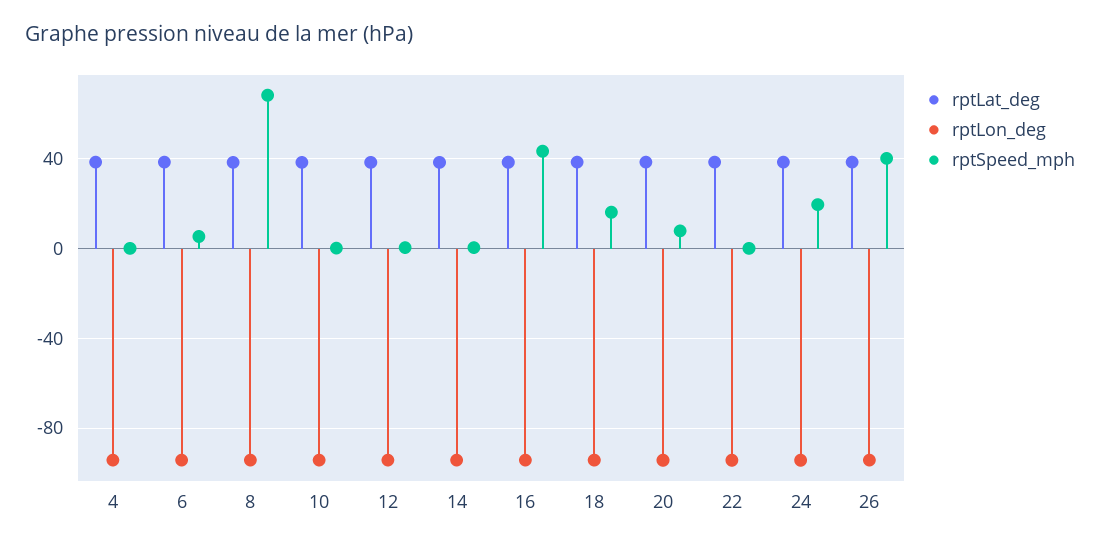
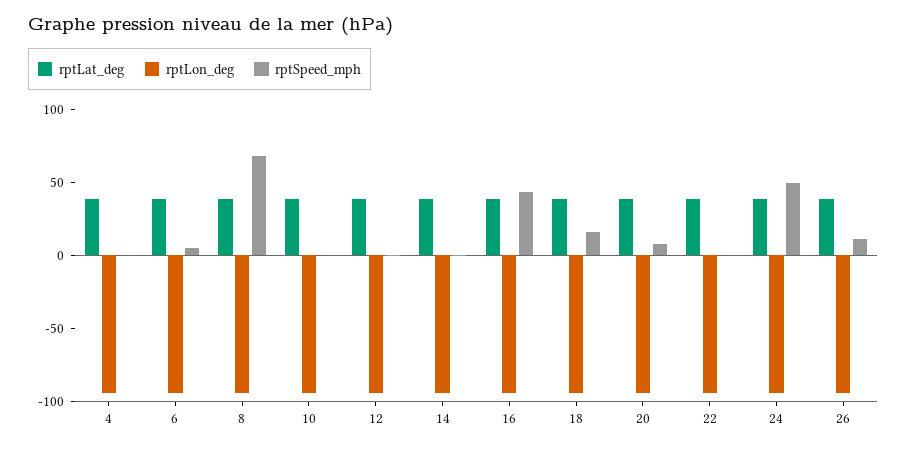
  {
    "rptLat_deg": {
      "4": 40,
      "6": 40,
      "8": 40,
      "10": 40,
      "12": 40,
      "14": 40,
      "16": 40,
      "18": 40,
      "20": 40,
      "22": 40,
      "24": 40,
      "26": 40
    },
    "rptLon_deg": {
      "4": -95,
      "6": -95,
      "8": -95,
      "10": -95,
      "12": -95,
      "14": -95,
      "16": -95,
      "18": -95,
      "20": -95,
      "22": -95,
      "24": -95,
      "26": -95
    },
    "rptSpeed_mph": {
      "4": 0,
      "6": 5,
      "8": 70,
      "10": 0,
      "12": 0,
      "14": 0,
      "16": 45,
      "18": 15,
      "20": 10,
      "22": 0,
-     "24": 20,
+     "24": 50,
-     "26": 40
+     "26": 10
    }
  }

